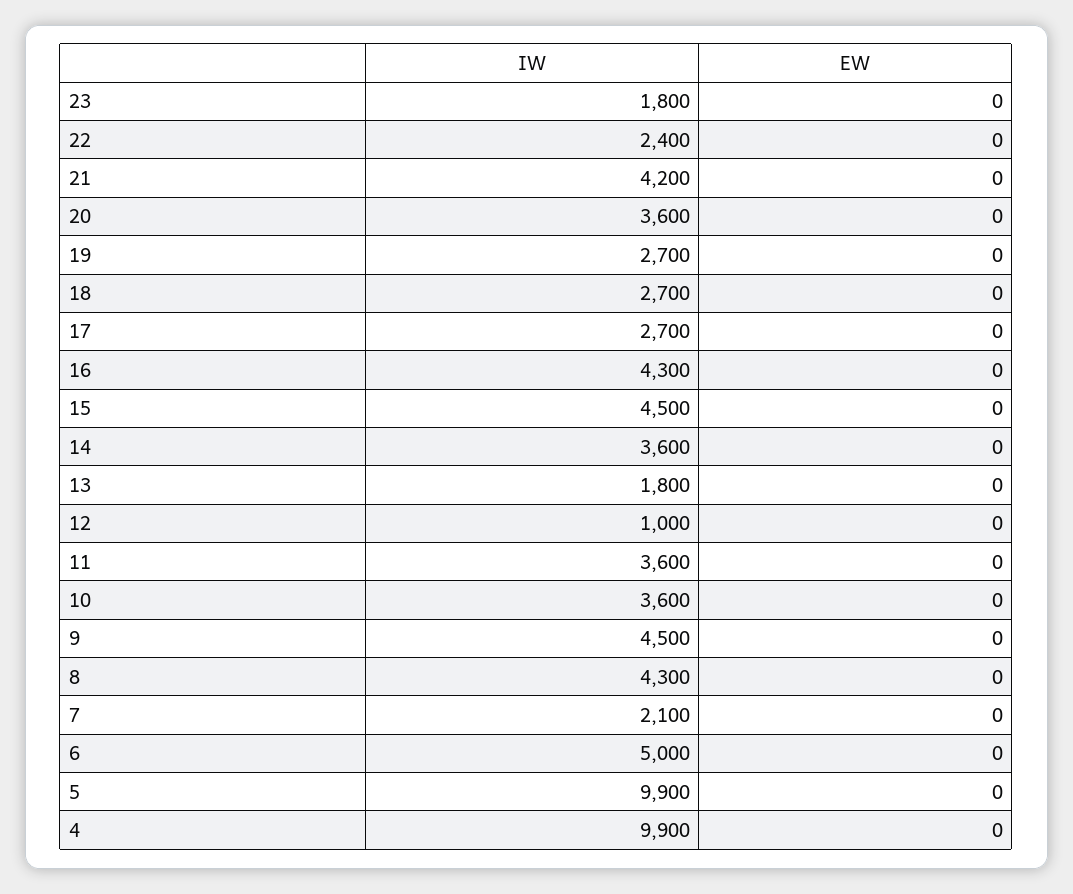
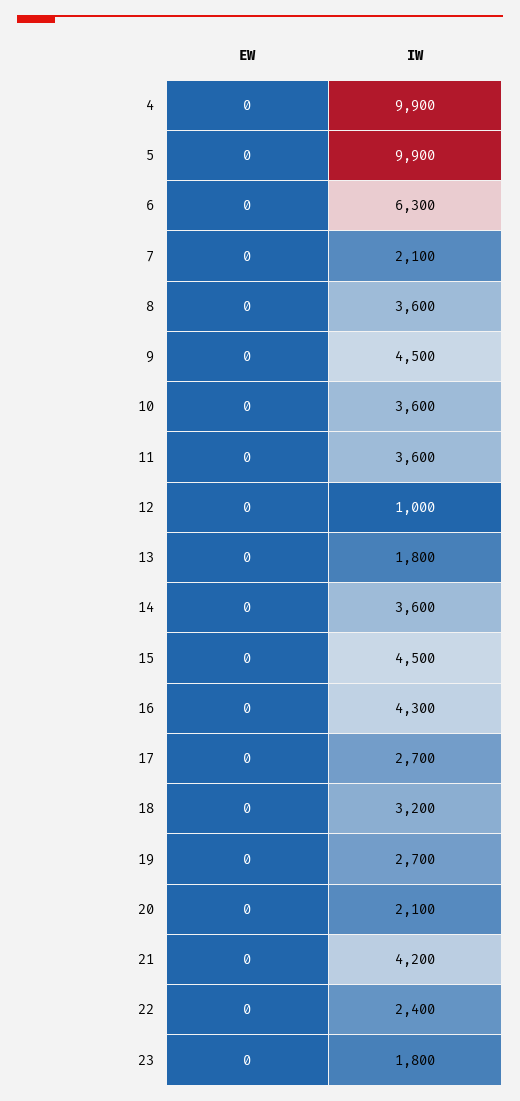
  {
    "IW": {
      "23": 1800,
      "22": 2400,
      "21": 4200,
-     "20": 3600,
+     "20": 2100,
      "19": 2700,
-     "18": 2700,
+     "18": 3200,
      "17": 2700,
      "16": 4300,
      "15": 4500,
      "14": 3600,
      "13": 1800,
      "12": 1000,
      "11": 3600,
      "10": 3600,
      "9": 4500,
-     "8": 4300,
+     "8": 3600,
      "7": 2100,
-     "6": 5000,
+     "6": 6300,
      "5": 9900,
      "4": 9900
    },
    "EW": {
      "23": 0,
      "22": 0,
      "21": 0,
      "20": 0,
      "19": 0,
      "18": 0,
      "17": 0,
      "16": 0,
      "15": 0,
      "14": 0,
      "13": 0,
      "12": 0,
      "11": 0,
      "10": 0,
      "9": 0,
      "8": 0,
      "7": 0,
      "6": 0,
      "5": 0,
      "4": 0
    }
  }

